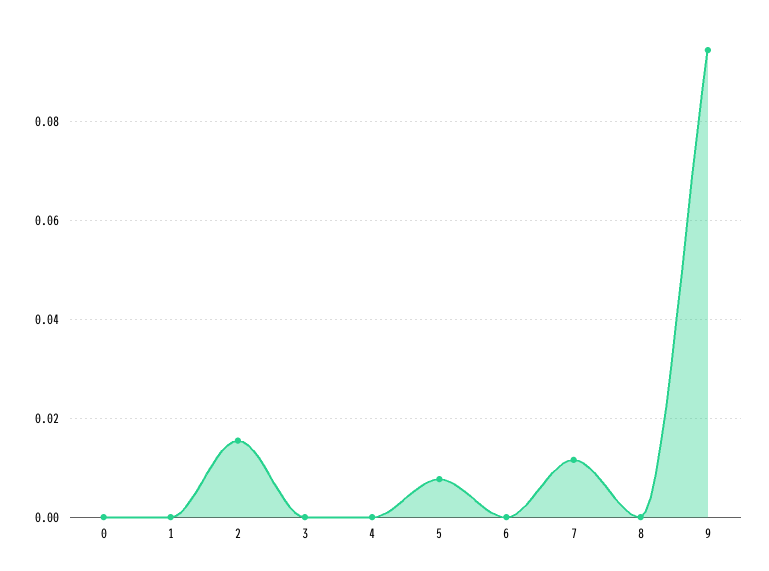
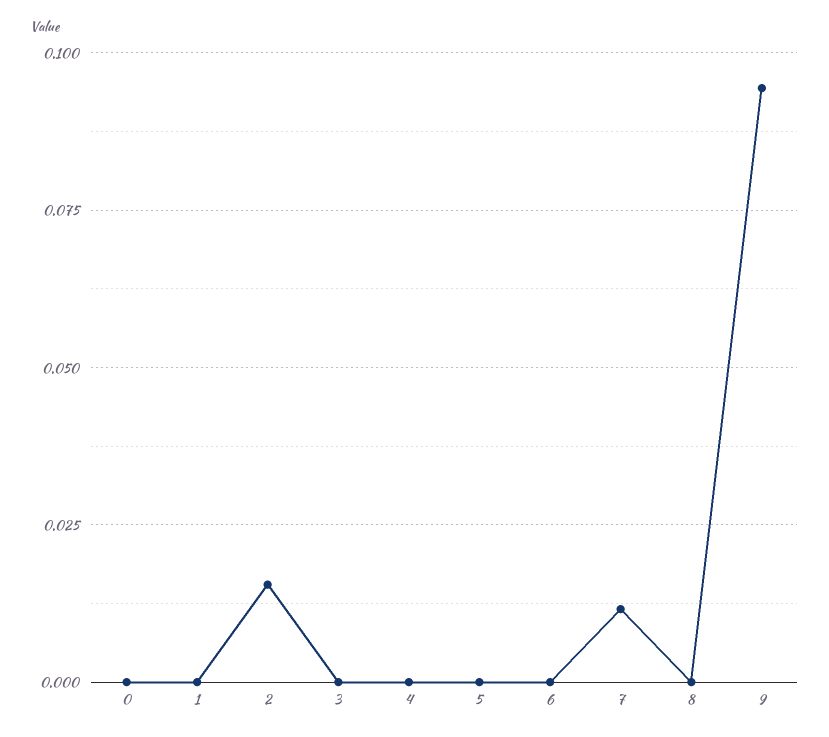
  {
    "0": 0,
    "1": 0,
    "2": 0.016,
    "3": 0,
    "4": 0,
-   "5": 0.008,
+   "5": 0,
    "6": 0,
    "7": 0.012,
    "8": 0,
    "9": 0.094
  }

